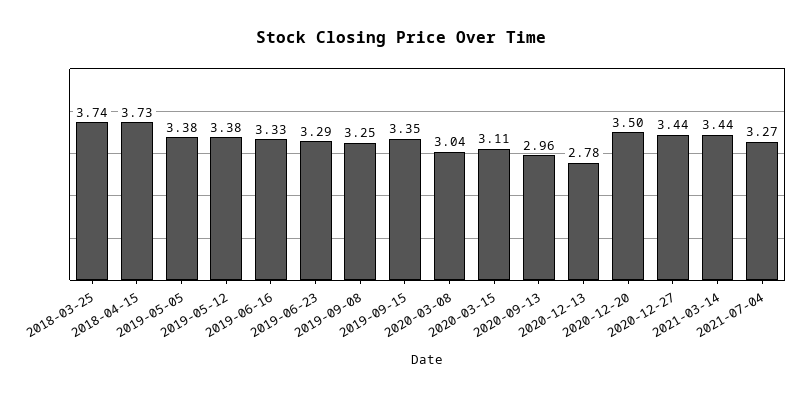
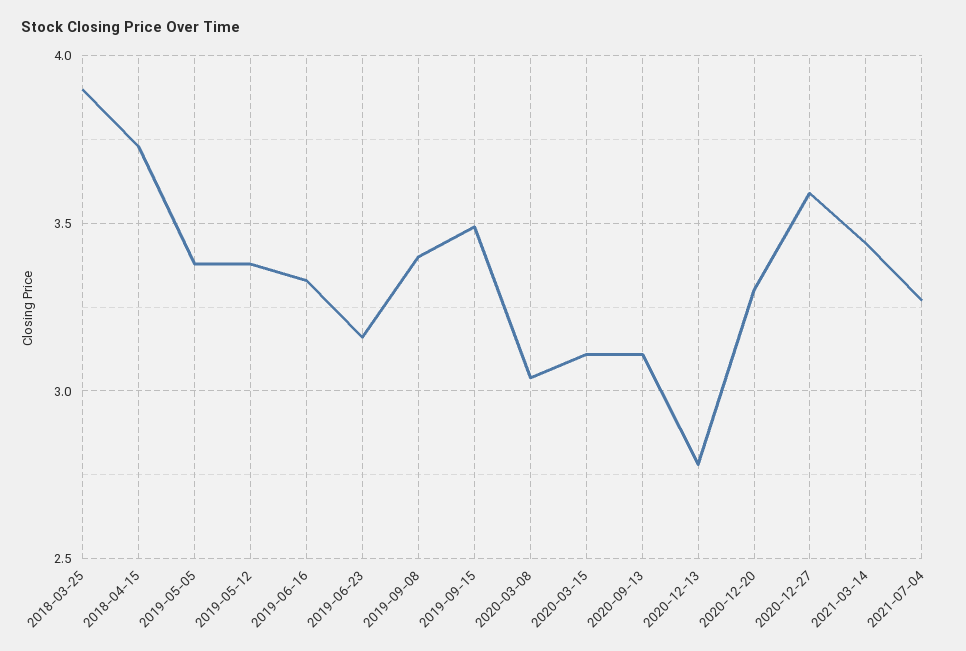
  {
-   "2018-03-25": 3.74,
+   "2018-03-25": 3.9,
    "2018-04-15": 3.73,
    "2019-05-05": 3.38,
    "2019-05-12": 3.38,
    "2019-06-16": 3.33,
-   "2019-06-23": 3.29,
+   "2019-06-23": 3.15,
-   "2019-09-08": 3.25,
+   "2019-09-08": 3.4,
-   "2019-09-15": 3.35,
+   "2019-09-15": 3.5,
    "2020-03-08": 3.04,
    "2020-03-15": 3.11,
-   "2020-09-13": 2.96,
+   "2020-09-13": 3.1,
    "2020-12-13": 2.78,
-   "2020-12-20": 3.5,
+   "2020-12-20": 3.3,
-   "2020-12-27": 3.44,
+   "2020-12-27": 3.6,
    "2021-03-14": 3.44,
    "2021-07-04": 3.27
  }

